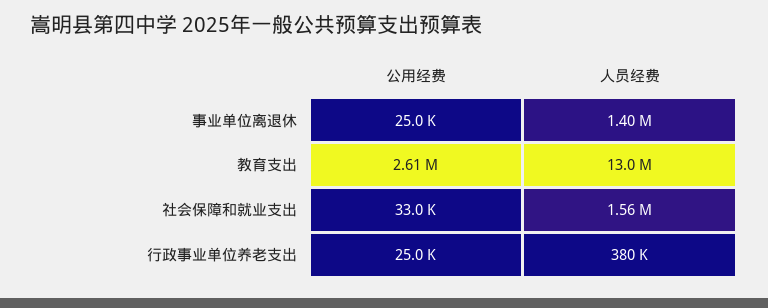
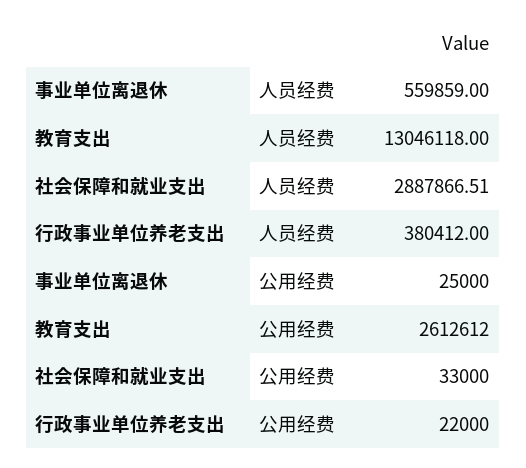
  {
    "公用经费": {
      "事业单位离退休": 25000,
      "教育支出": 2612612,
      "社会保障和就业支出": 33000,
-     "行政事业单位养老支出": 25000
+     "行政事业单位养老支出": 22000
    },
    "人员经费": {
-     "事业单位离退休": 1400000,
+     "事业单位离退休": 559859,
      "教育支出": 13046118,
-     "社会保障和就业支出": 1560000,
+     "社会保障和就业支出": 2887866.51,
      "行政事业单位养老支出": 380412
    }
  }

